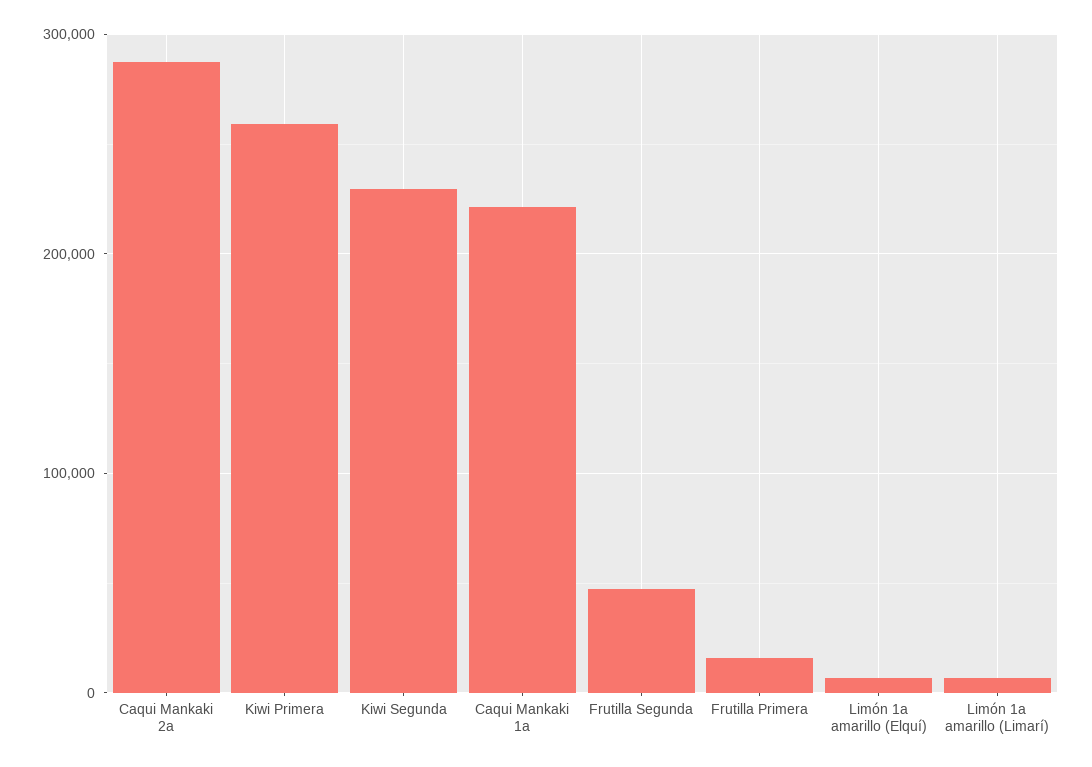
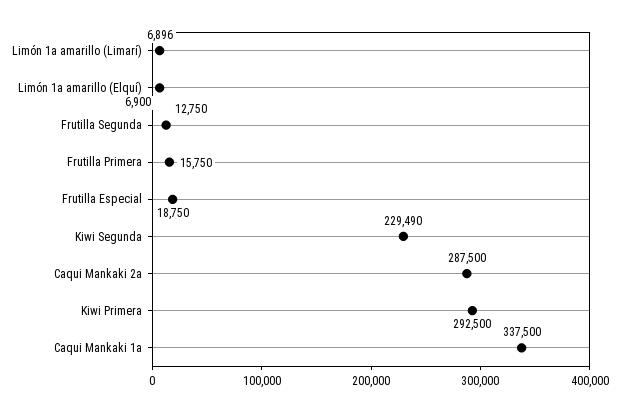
  {
    "Caqui Mankaki 2a": 287500,
-   "Kiwi Primera": 260000,
+   "Kiwi Primera": 292500,
    "Kiwi Segunda": 229490,
-   "Caqui Mankaki 1a": 220000,
+   "Caqui Mankaki 1a": 337500,
-   "Frutilla Segunda": 50000,
+   "Frutilla Segunda": 12750,
    "Frutilla Primera": 15750,
    "Limón 1a amarillo (Elquí)": 6900,
-   "Limón 1a amarillo (Limarí)": 6896
+   "Limón 1a amarillo (Limarí)": 6896,
+   "Frutilla Especial": 18750
  }

